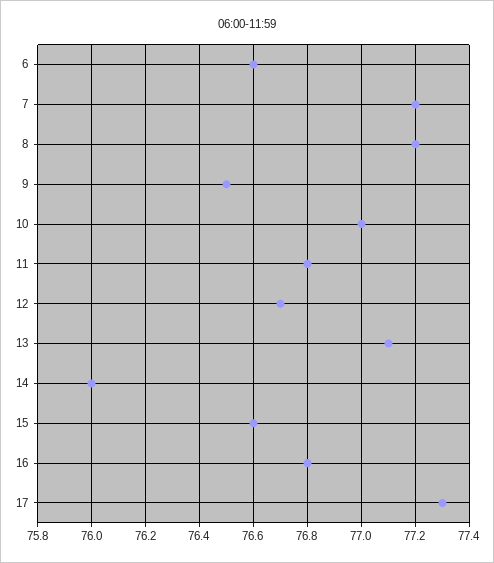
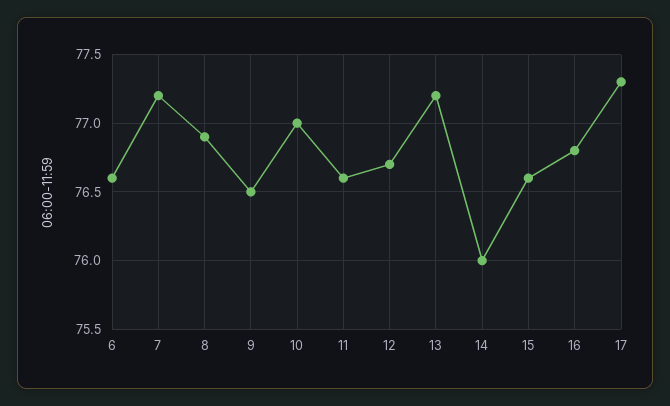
  {
    "6": 76.6,
    "7": 77.2,
-   "8": 77.2,
+   "8": 76.9,
    "9": 76.5,
    "10": 77,
-   "11": 76.8,
+   "11": 76.6,
    "12": 76.7,
-   "13": 77.1,
+   "13": 77.2,
    "14": 76,
    "15": 76.6,
    "16": 76.8,
    "17": 77.3
  }

